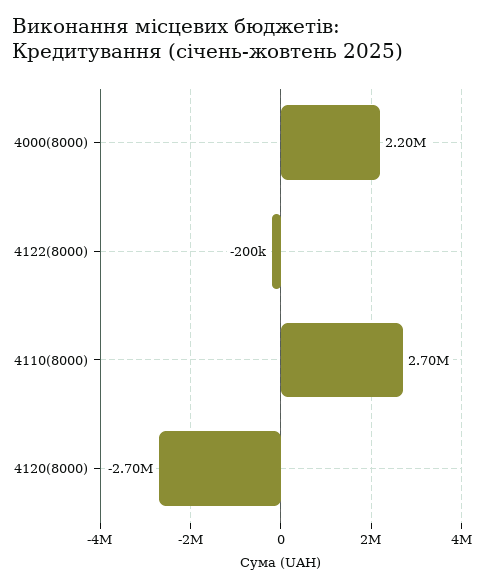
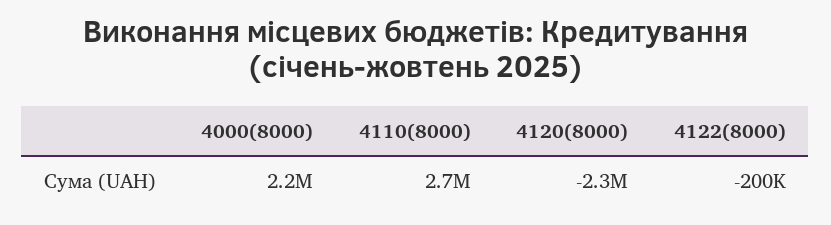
  {
    "4000(8000)": 2200000,
    "4122(8000)": -200000,
    "4110(8000)": 2700000,
-   "4120(8000)": -2700000
+   "4120(8000)": -2300000
  }

